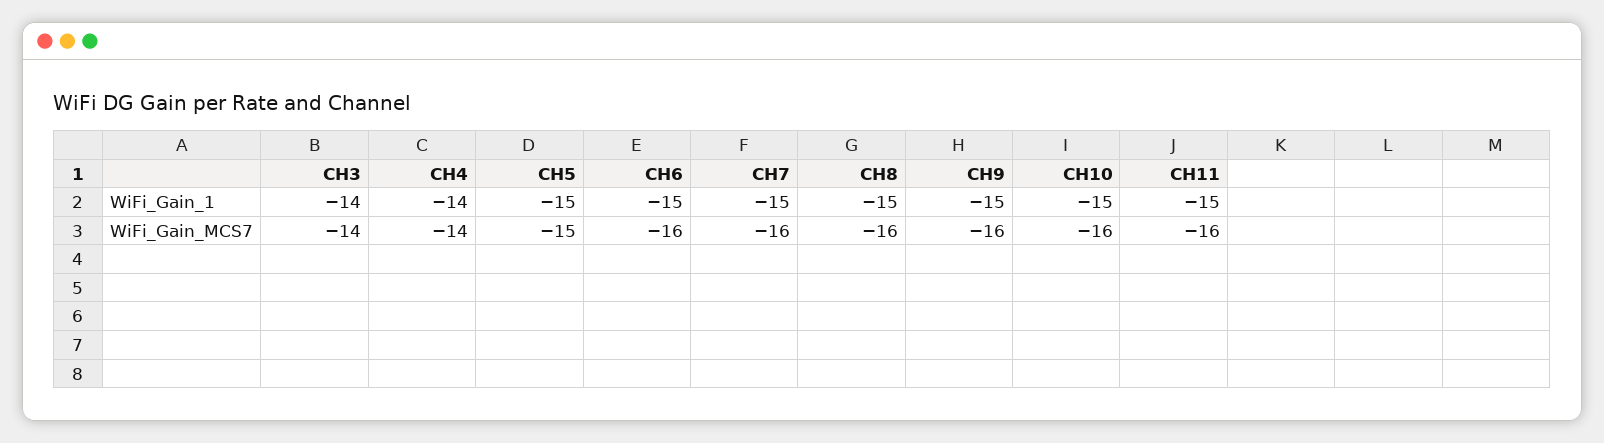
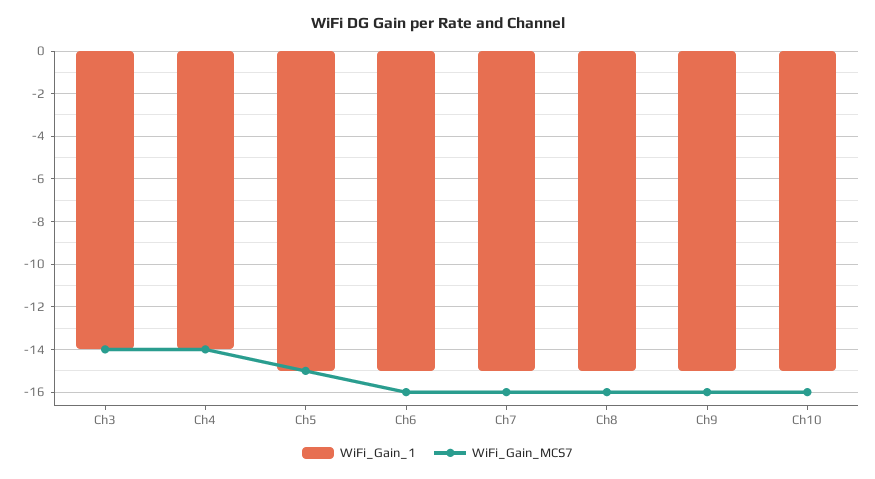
  {
    "WiFi_Gain_1": {
      "CH3": -14,
      "CH4": -14,
      "CH5": -15,
      "CH6": -15,
      "CH7": -15,
      "CH8": -15,
      "CH9": -15,
-     "CH10": -15,
+     "CH10": -15
-     "CH11": -15
    },
    "WiFi_Gain_MCS7": {
      "CH3": -14,
      "CH4": -14,
      "CH5": -15,
      "CH6": -16,
      "CH7": -16,
      "CH8": -16,
      "CH9": -16,
-     "CH10": -16,
+     "CH10": -16
-     "CH11": -16
    }
  }

